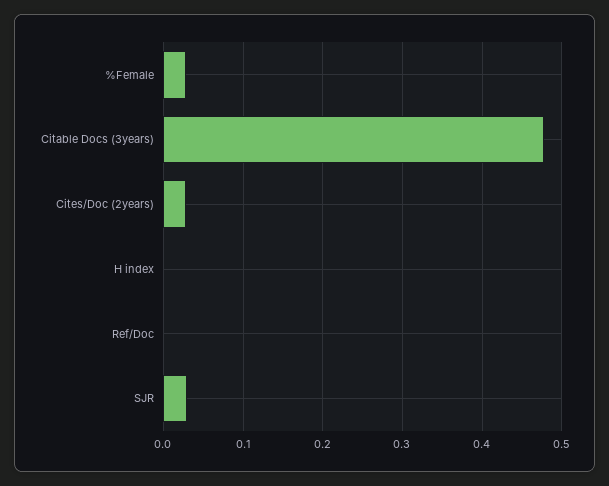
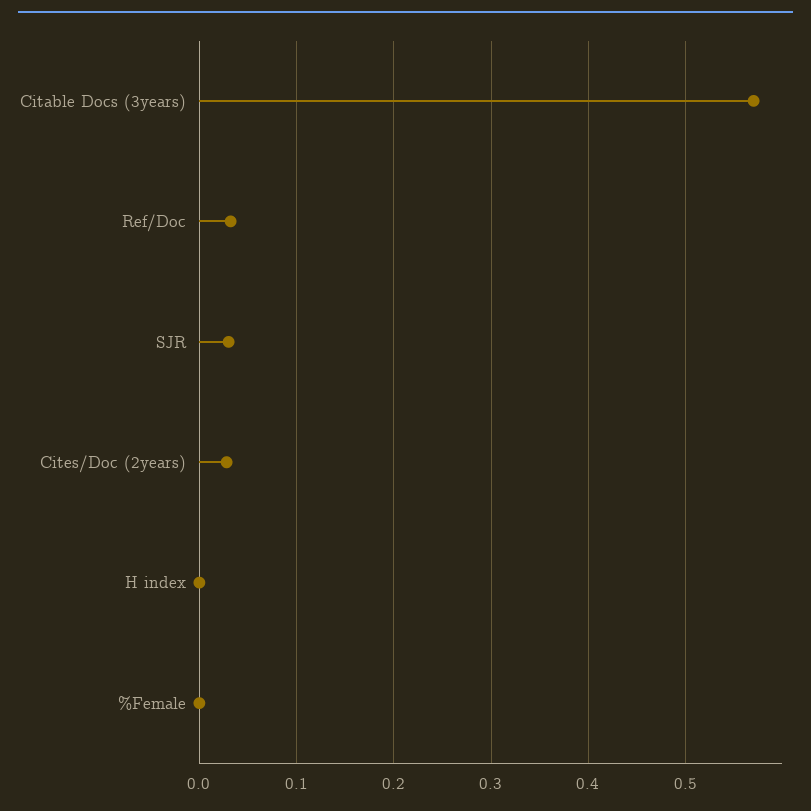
  {
-   "%Female": 0.03,
+   "%Female": 0,
-   "Citable Docs (3years)": 0.48,
+   "Citable Docs (3years)": 0.57,
    "Cites/Doc (2years)": 0.03,
    "H index": 0,
-   "Ref/Doc": 0,
+   "Ref/Doc": 0.03,
    "SJR": 0.03
  }

